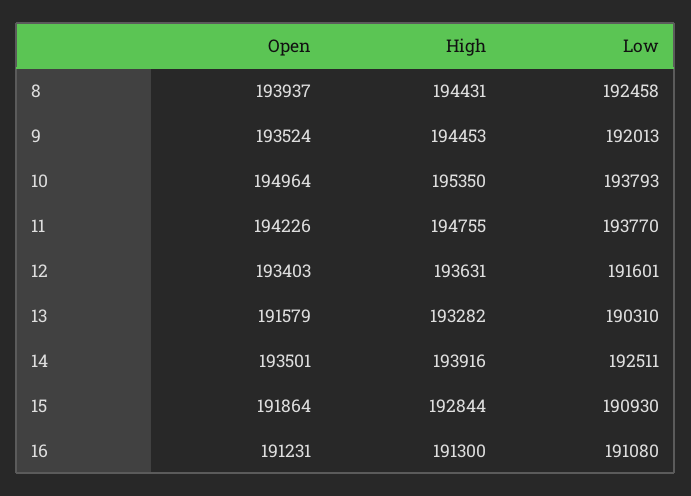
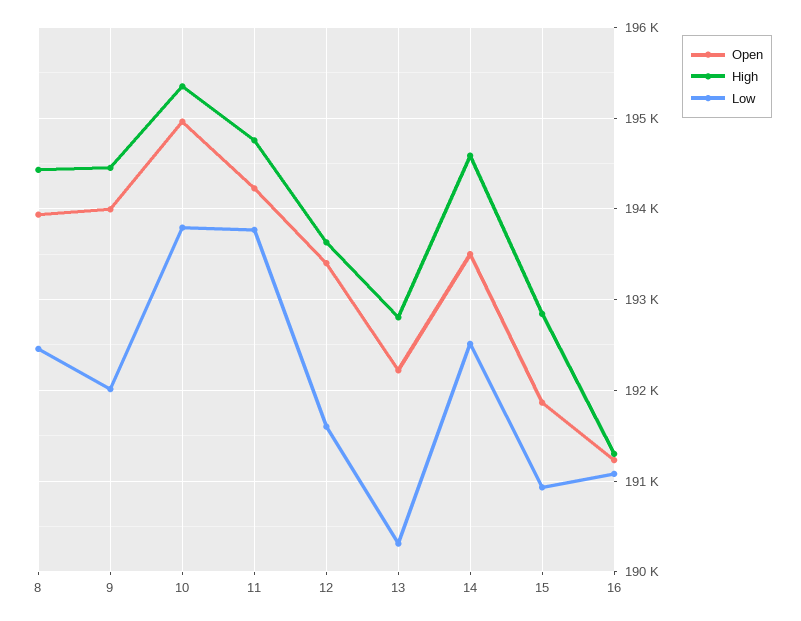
  {
    "Open": {
      "8": 193937,
-     "9": 193524,
+     "9": 194000,
      "10": 194964,
      "11": 194226,
      "12": 193403,
-     "13": 191579,
+     "13": 192200,
      "14": 193501,
      "15": 191864,
      "16": 191231
    },
    "High": {
      "8": 194431,
      "9": 194453,
      "10": 195350,
      "11": 194755,
      "12": 193631,
-     "13": 193282,
+     "13": 192800,
-     "14": 193916,
+     "14": 194600,
      "15": 192844,
      "16": 191300
    },
    "Low": {
      "8": 192458,
      "9": 192013,
      "10": 193793,
      "11": 193770,
      "12": 191601,
      "13": 190310,
      "14": 192511,
      "15": 190930,
      "16": 191080
    }
  }

